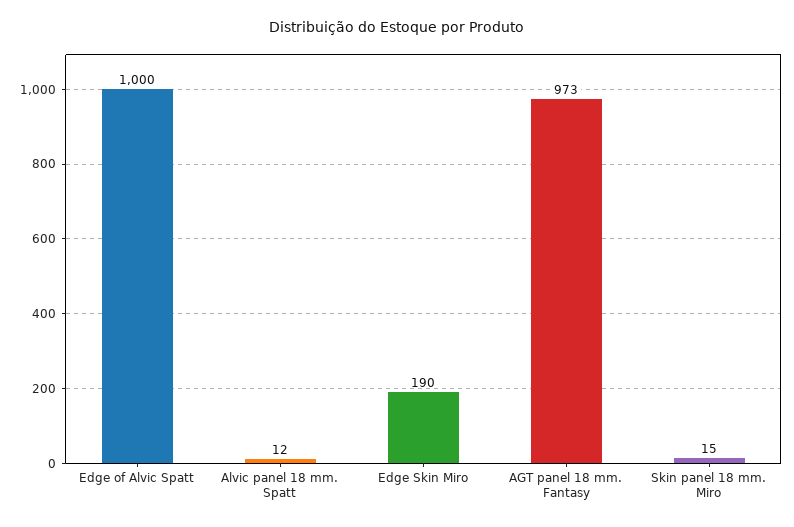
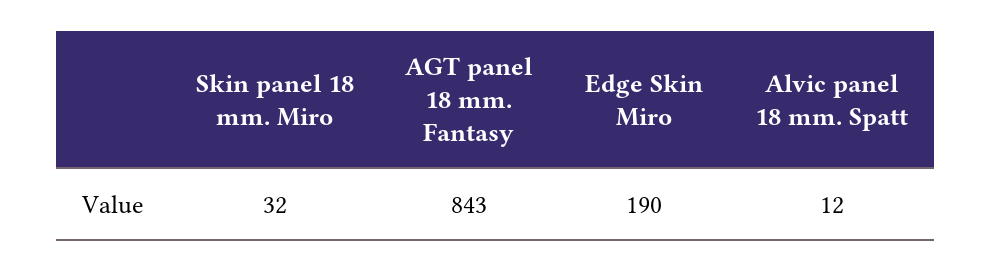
  {
-   "Edge of Alvic Spatt": 1000,
    "Alvic panel 18 mm. Spatt": 12,
    "Edge Skin Miro": 190,
-   "AGT panel 18 mm. Fantasy": 973,
+   "AGT panel 18 mm. Fantasy": 843,
-   "Skin panel 18 mm. Miro": 15
+   "Skin panel 18 mm. Miro": 32
  }

